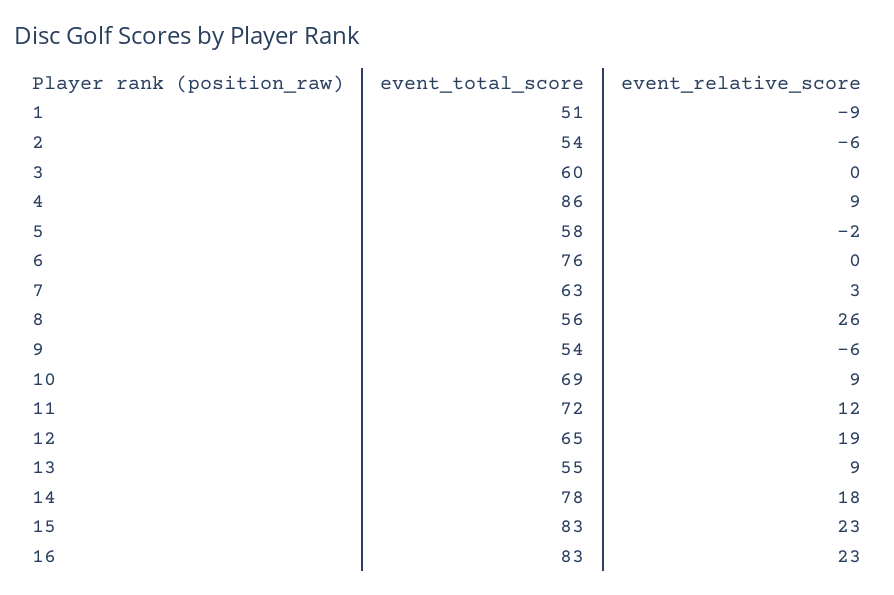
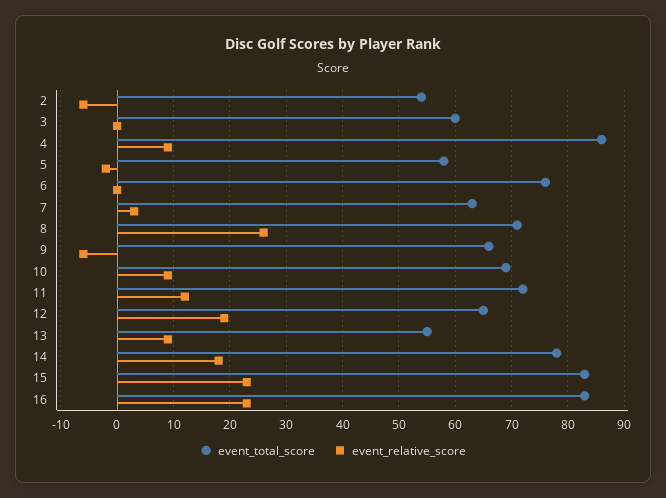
  {
    "event_total_score": {
-     "1": 51,
      "2": 54,
      "3": 60,
      "4": 86,
      "5": 58,
      "6": 76,
      "7": 63,
-     "8": 56,
+     "8": 70,
-     "9": 54,
+     "9": 65,
      "10": 69,
      "11": 72,
      "12": 65,
      "13": 55,
      "14": 78,
      "15": 83,
      "16": 83
    },
    "event_relative_score": {
-     "1": -9,
      "2": -6,
      "3": 0,
      "4": 9,
      "5": -2,
      "6": 0,
      "7": 3,
      "8": 26,
      "9": -6,
      "10": 9,
      "11": 12,
      "12": 19,
      "13": 9,
      "14": 18,
      "15": 23,
      "16": 23
    }
  }

